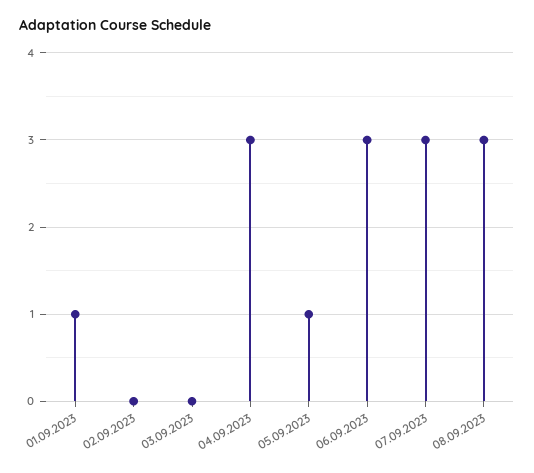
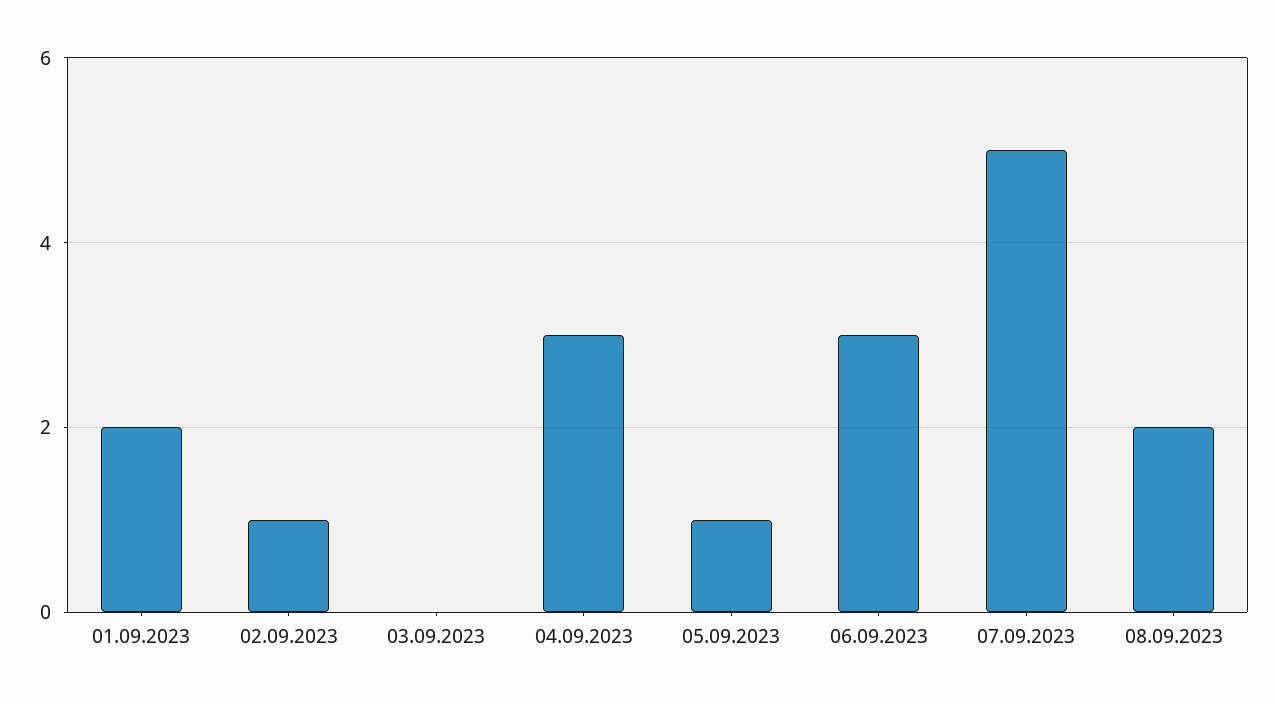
  {
-   "01.09.2023": 1,
+   "01.09.2023": 2,
-   "02.09.2023": 0,
+   "02.09.2023": 1,
    "03.09.2023": 0,
    "04.09.2023": 3,
    "05.09.2023": 1,
    "06.09.2023": 3,
-   "07.09.2023": 3,
+   "07.09.2023": 5,
-   "08.09.2023": 3
+   "08.09.2023": 2
  }

